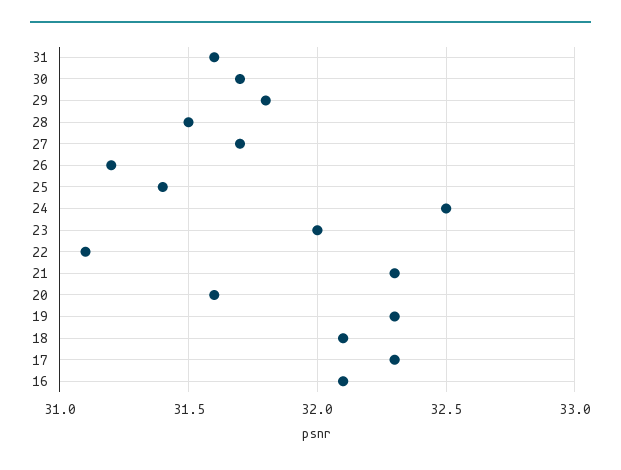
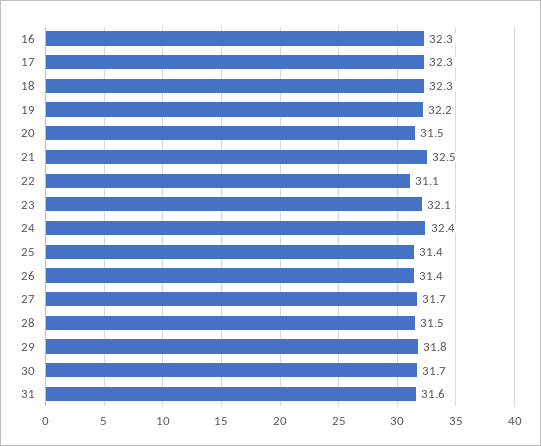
  {
    "31": 31.6,
    "30": 31.7,
    "29": 31.8,
    "28": 31.5,
    "27": 31.7,
-   "26": 31.2,
+   "26": 31.4,
    "25": 31.4,
-   "24": 32.5,
+   "24": 32.4,
-   "23": 32,
+   "23": 32.1,
    "22": 31.1,
-   "21": 32.3,
+   "21": 32.5,
-   "20": 31.6,
+   "20": 31.5,
-   "19": 32.3,
+   "19": 32.2,
-   "18": 32.1,
+   "18": 32.3,
    "17": 32.3,
-   "16": 32.1
+   "16": 32.3
  }

